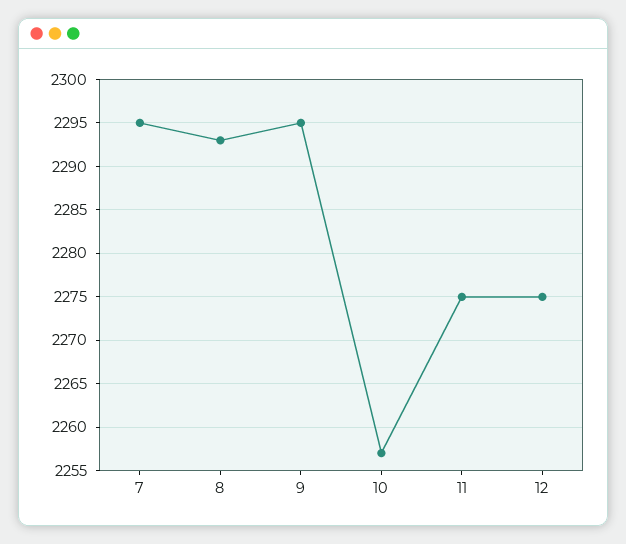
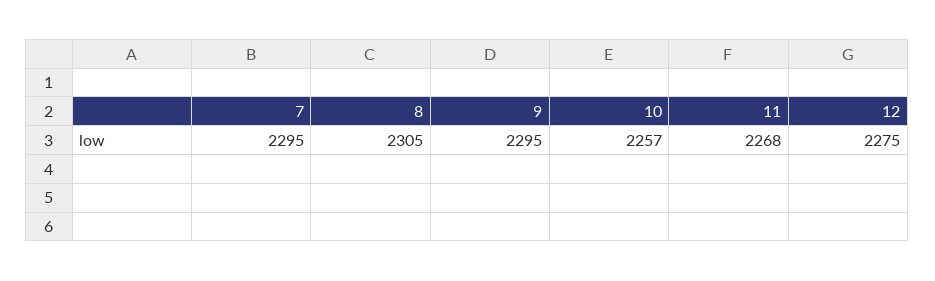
  {
    "7": 2295,
-   "8": 2293,
+   "8": 2305,
    "9": 2295,
    "10": 2257,
-   "11": 2275,
+   "11": 2268,
    "12": 2275
  }

